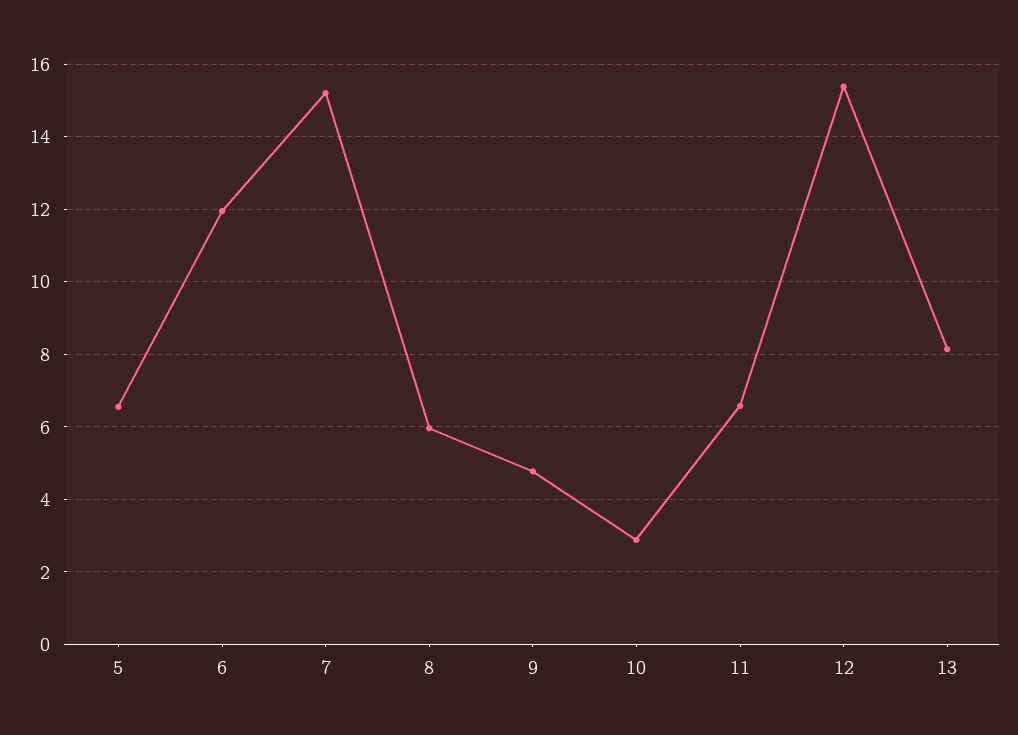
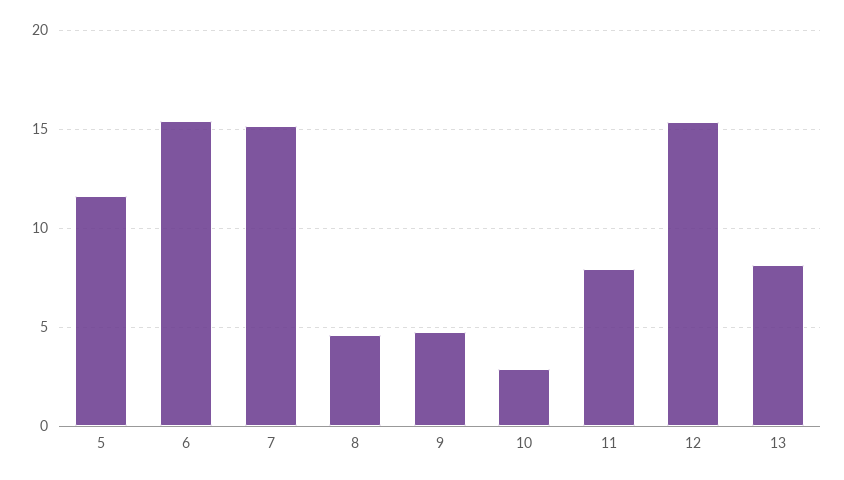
  {
-   "5": 6.6,
+   "5": 11.5,
-   "6": 12,
+   "6": 15.5,
    "7": 15.2,
-   "8": 6,
+   "8": 4.5,
    "9": 4.8,
    "10": 2.8,
-   "11": 6.6,
+   "11": 8,
    "12": 15.4,
    "13": 8.2
  }

